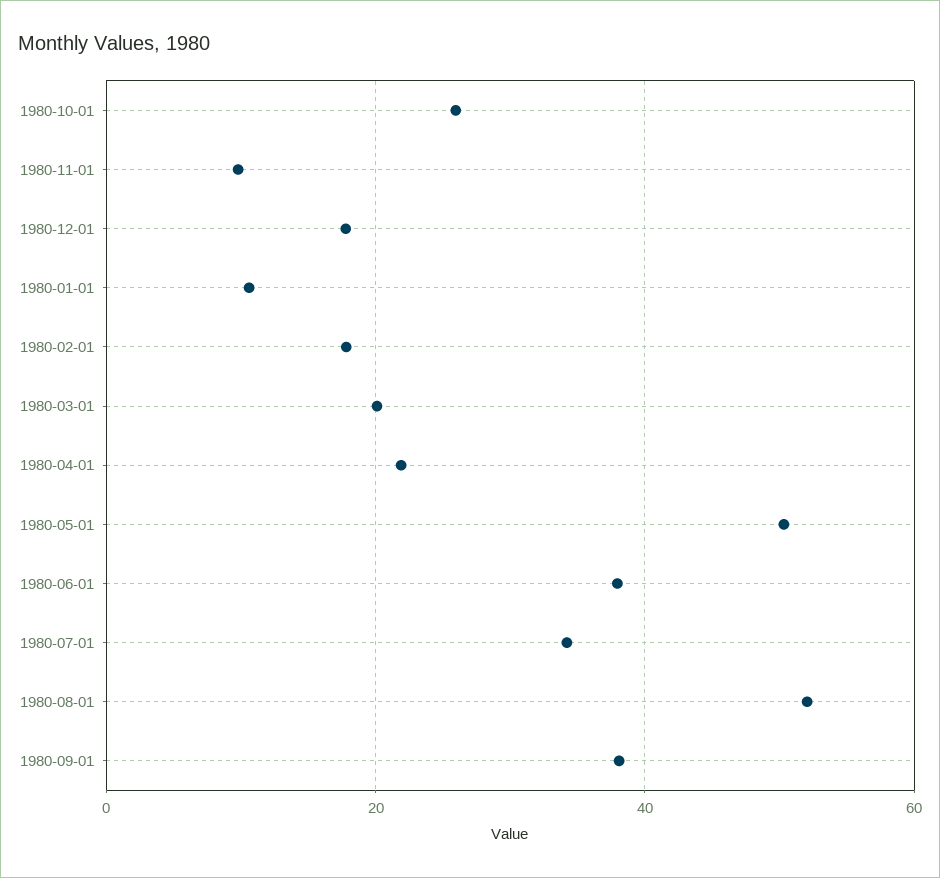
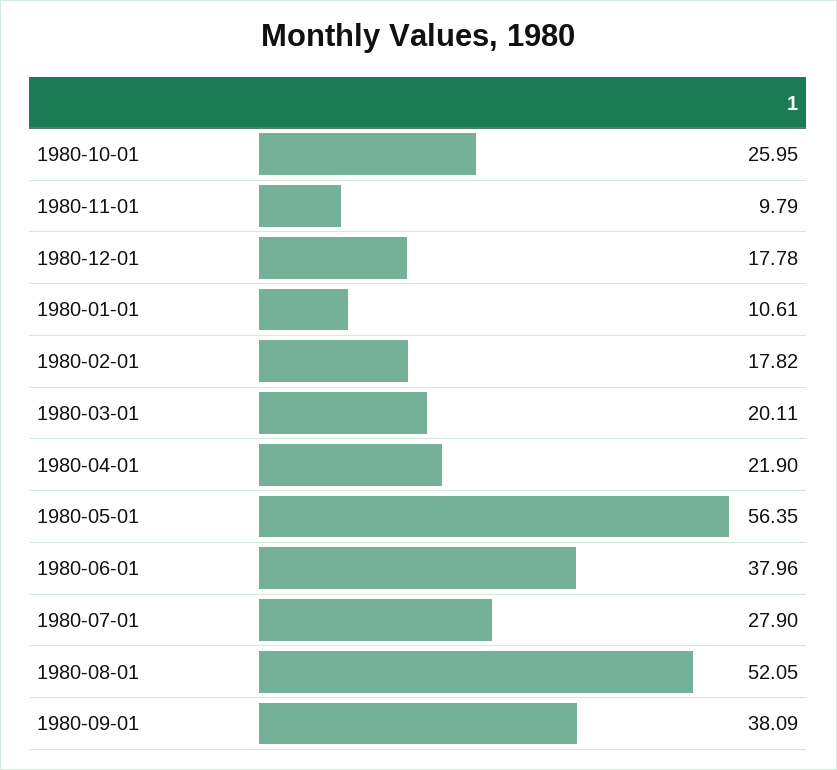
  {
    "1980-10-01": 25.95,
    "1980-11-01": 9.79,
    "1980-12-01": 17.78,
    "1980-01-01": 10.61,
    "1980-02-01": 17.82,
    "1980-03-01": 20.11,
    "1980-04-01": 21.9,
-   "1980-05-01": 50,
+   "1980-05-01": 56.35,
    "1980-06-01": 37.96,
-   "1980-07-01": 34,
+   "1980-07-01": 27.9,
    "1980-08-01": 52.05,
    "1980-09-01": 38.09
  }

